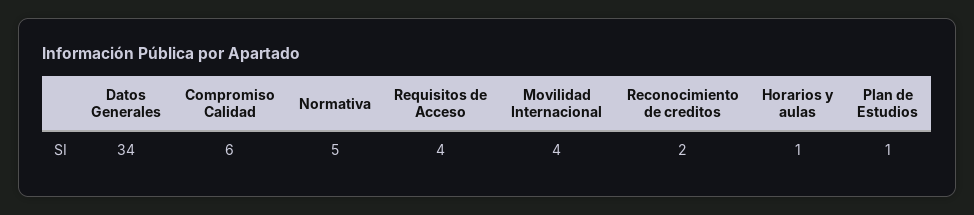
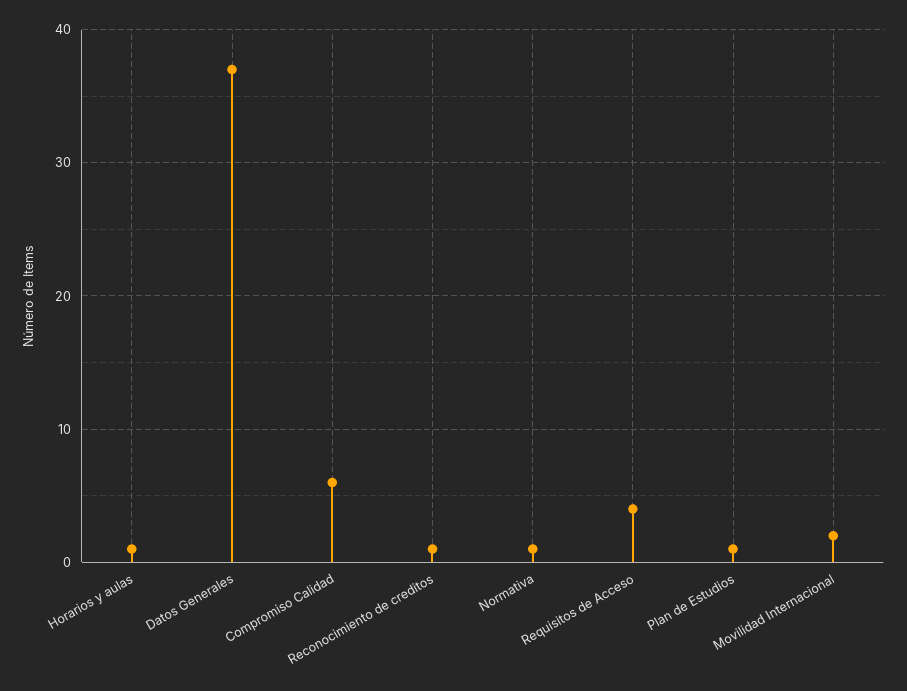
  {
-   "Datos Generales": 34,
+   "Datos Generales": 37,
    "Compromiso Calidad": 6,
-   "Normativa": 5,
+   "Normativa": 1,
    "Requisitos de Acceso": 4,
-   "Movilidad Internacional": 4,
+   "Movilidad Internacional": 2,
-   "Reconocimiento de creditos": 2,
+   "Reconocimiento de creditos": 1,
    "Horarios y aulas": 1,
    "Plan de Estudios": 1
  }

